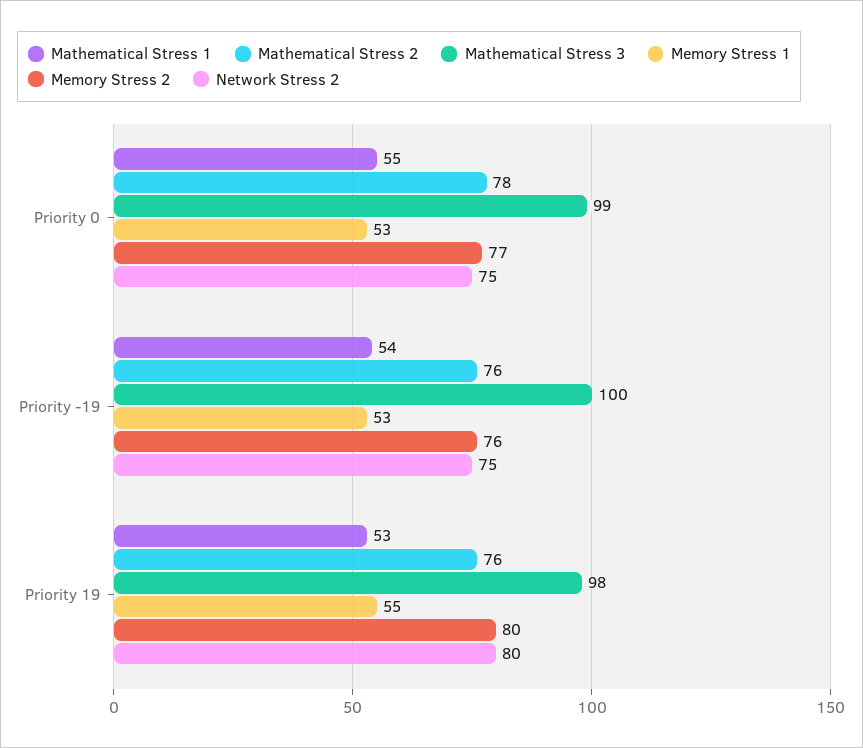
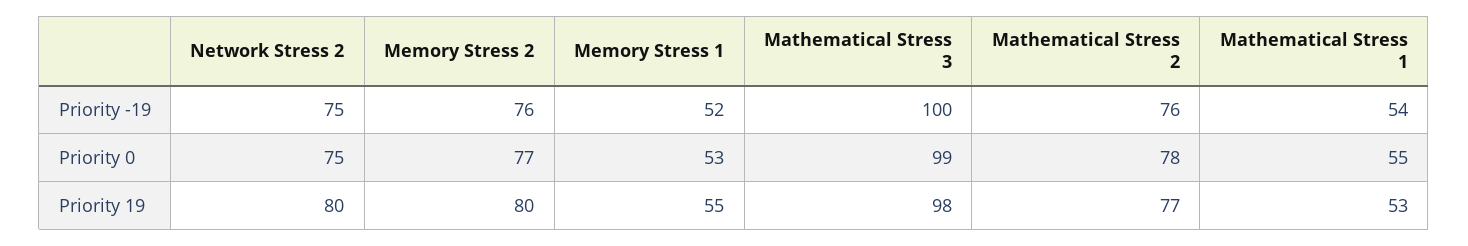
  {
    "Mathematical Stress 1": {
      "Priority 0": 55,
      "Priority -19": 54,
      "Priority 19": 53
    },
    "Mathematical Stress 2": {
      "Priority 0": 78,
      "Priority -19": 76,
-     "Priority 19": 76
+     "Priority 19": 77
    },
    "Mathematical Stress 3": {
      "Priority 0": 99,
      "Priority -19": 100,
      "Priority 19": 98
    },
    "Memory Stress 1": {
      "Priority 0": 53,
-     "Priority -19": 53,
+     "Priority -19": 52,
      "Priority 19": 55
    },
    "Memory Stress 2": {
      "Priority 0": 77,
      "Priority -19": 76,
      "Priority 19": 80
    },
    "Network Stress 2": {
      "Priority 0": 75,
      "Priority -19": 75,
      "Priority 19": 80
    }
  }

